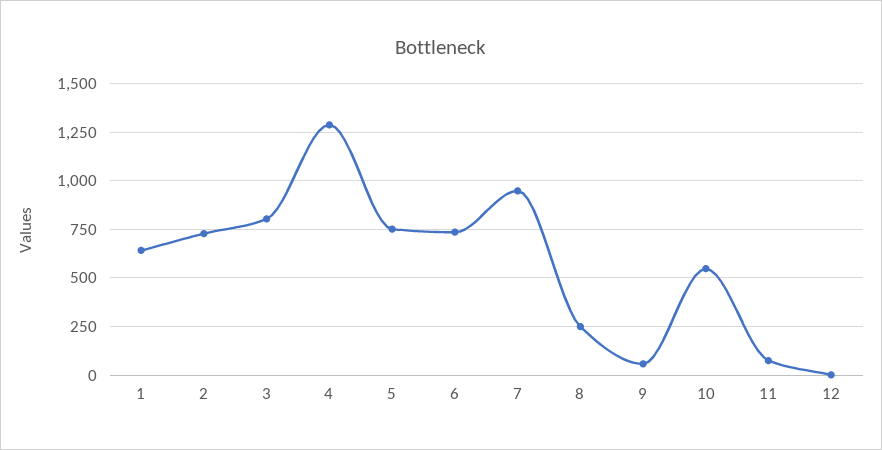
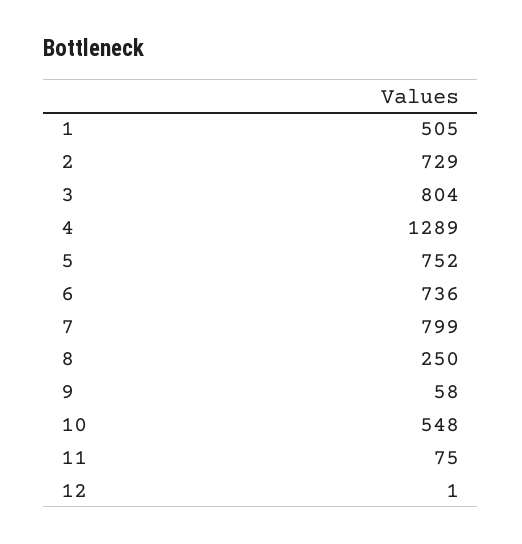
  {
-   "1": 650,
+   "1": 505,
    "2": 729,
    "3": 804,
    "4": 1289,
    "5": 752,
    "6": 736,
-   "7": 950,
+   "7": 799,
    "8": 250,
    "9": 58,
    "10": 548,
    "11": 75,
    "12": 1
  }

